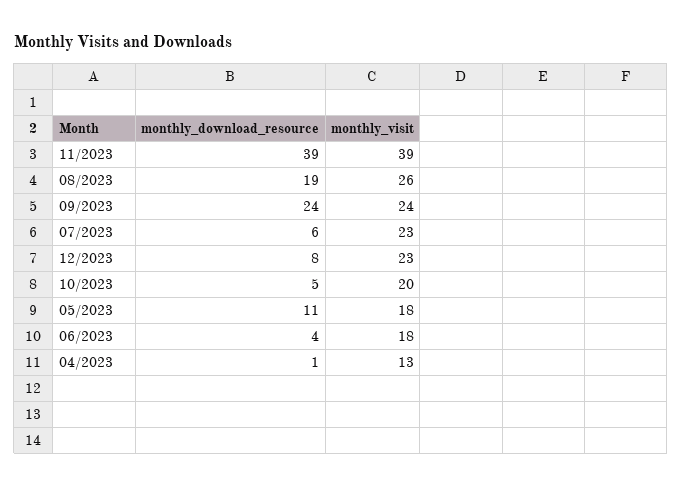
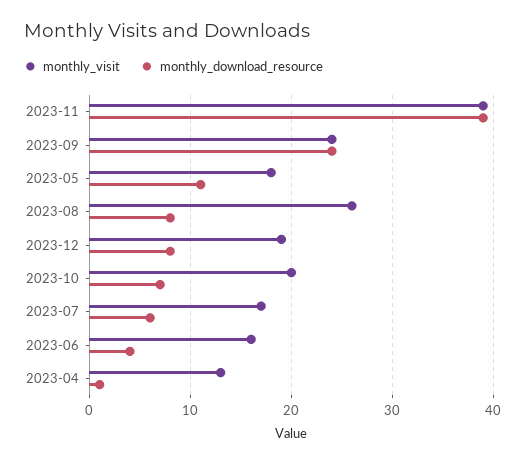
  {
    "monthly_download_resource": {
      "11/2023": 39,
-     "08/2023": 19,
+     "08/2023": 8,
      "09/2023": 24,
      "07/2023": 6,
      "12/2023": 8,
-     "10/2023": 5,
+     "10/2023": 7,
      "05/2023": 11,
      "06/2023": 4,
      "04/2023": 1
    },
    "monthly_visit": {
      "11/2023": 39,
      "08/2023": 26,
      "09/2023": 24,
-     "07/2023": 23,
+     "07/2023": 17,
-     "12/2023": 23,
+     "12/2023": 19,
      "10/2023": 20,
      "05/2023": 18,
-     "06/2023": 18,
+     "06/2023": 16,
      "04/2023": 13
    }
  }

